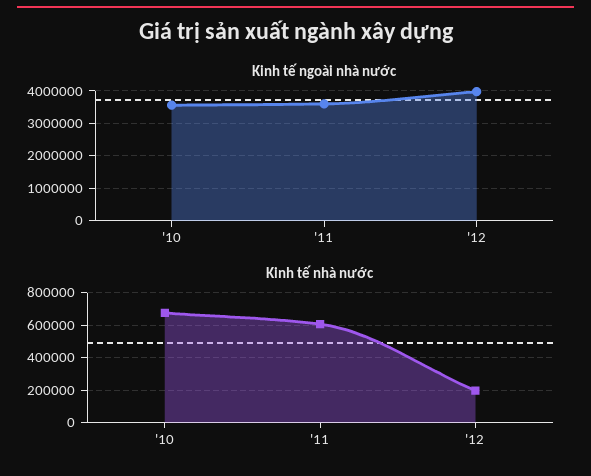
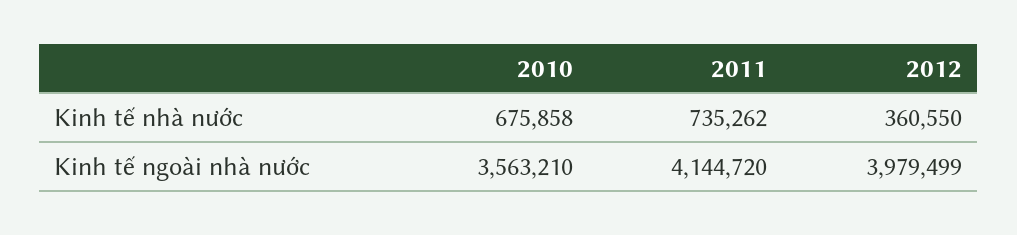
  {
    "Kinh tế ngoài nhà nước": {
      "'10": 3563210,
-     "'11": 3600000,
+     "'11": 4144720,
      "'12": 3979499
    },
    "Kinh tế nhà nước": {
      "'10": 675858,
-     "'11": 600000,
+     "'11": 735262,
-     "'12": 200000
+     "'12": 360550
    }
  }

